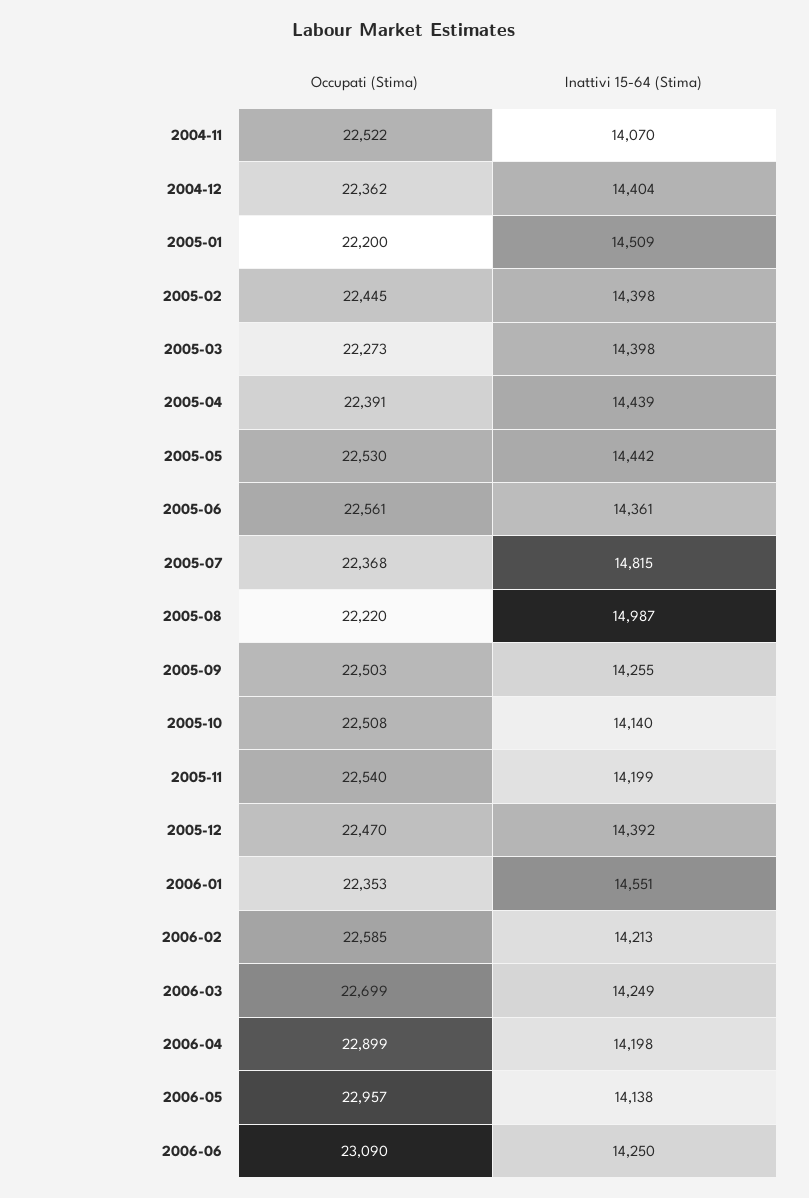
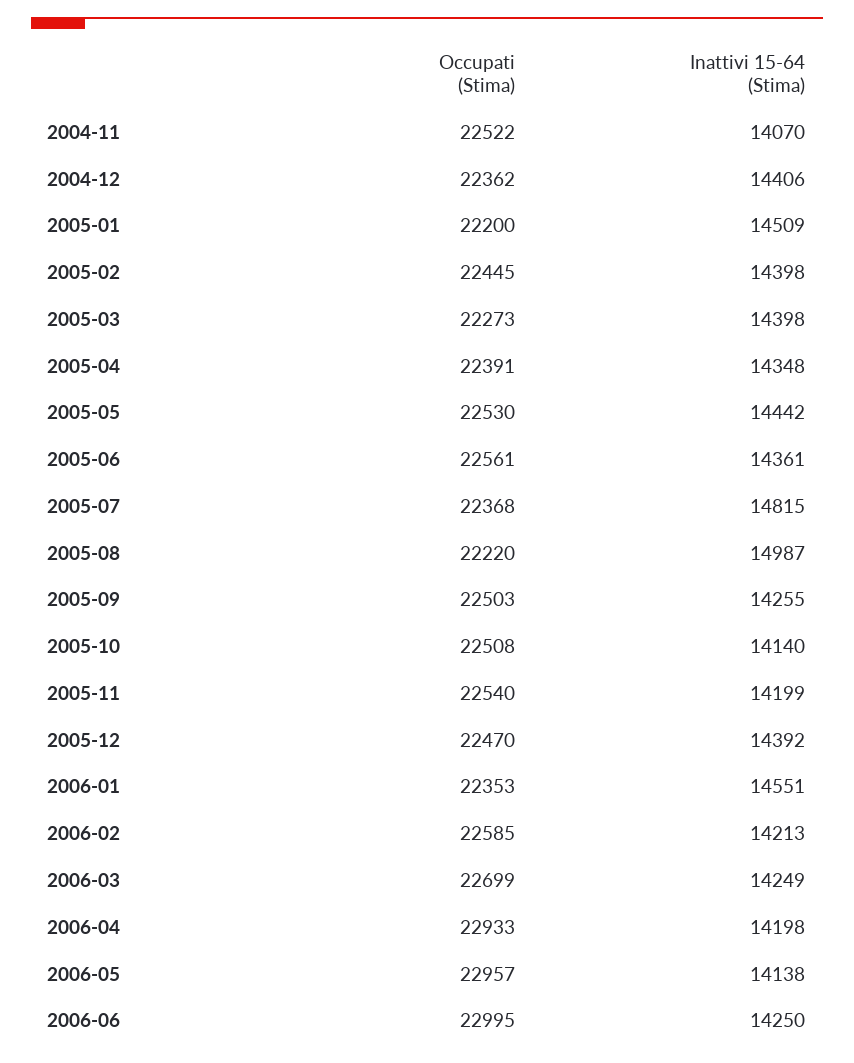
  {
    "Occupati (Stima)": {
      "2004-11": 22522,
      "2004-12": 22362,
      "2005-01": 22200,
      "2005-02": 22445,
      "2005-03": 22273,
      "2005-04": 22391,
      "2005-05": 22530,
      "2005-06": 22561,
      "2005-07": 22368,
      "2005-08": 22220,
      "2005-09": 22503,
      "2005-10": 22508,
      "2005-11": 22540,
      "2005-12": 22470,
      "2006-01": 22353,
      "2006-02": 22585,
      "2006-03": 22699,
-     "2006-04": 22899,
+     "2006-04": 22933,
      "2006-05": 22957,
-     "2006-06": 23090
+     "2006-06": 22995
    },
    "Inattivi 15-64 (Stima)": {
      "2004-11": 14070,
-     "2004-12": 14404,
+     "2004-12": 14406,
      "2005-01": 14509,
      "2005-02": 14398,
      "2005-03": 14398,
-     "2005-04": 14439,
+     "2005-04": 14348,
      "2005-05": 14442,
      "2005-06": 14361,
      "2005-07": 14815,
      "2005-08": 14987,
      "2005-09": 14255,
      "2005-10": 14140,
      "2005-11": 14199,
      "2005-12": 14392,
      "2006-01": 14551,
      "2006-02": 14213,
      "2006-03": 14249,
      "2006-04": 14198,
      "2006-05": 14138,
      "2006-06": 14250
    }
  }

